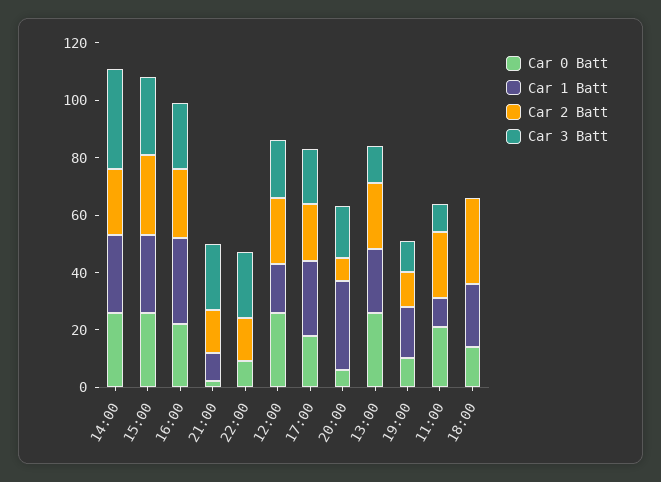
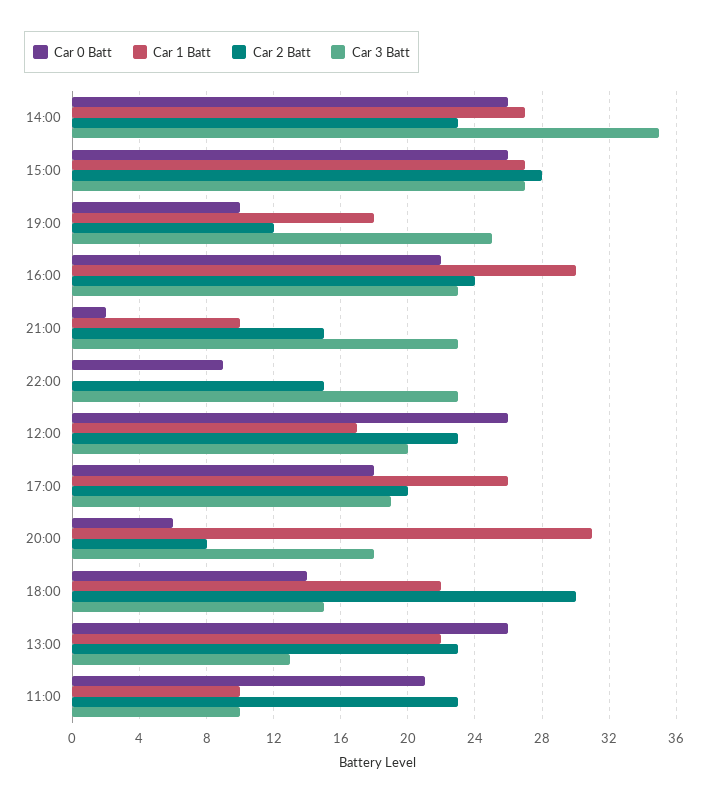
  {
    "Car 0 Batt": {
      "14:00": 26,
      "15:00": 26,
      "16:00": 22,
      "21:00": 2,
      "22:00": 9,
      "12:00": 26,
      "17:00": 18,
      "20:00": 6,
      "13:00": 26,
      "19:00": 10,
      "11:00": 21,
      "18:00": 14
    },
    "Car 1 Batt": {
      "14:00": 27,
      "15:00": 27,
      "16:00": 30,
      "21:00": 10,
      "22:00": 0,
      "12:00": 17,
      "17:00": 26,
      "20:00": 31,
      "13:00": 22,
      "19:00": 18,
      "11:00": 10,
      "18:00": 22
    },
    "Car 2 Batt": {
      "14:00": 23,
      "15:00": 28,
      "16:00": 24,
      "21:00": 15,
      "22:00": 15,
      "12:00": 23,
      "17:00": 20,
      "20:00": 8,
      "13:00": 23,
      "19:00": 12,
      "11:00": 23,
      "18:00": 30
    },
    "Car 3 Batt": {
      "14:00": 35,
      "15:00": 27,
      "16:00": 23,
      "21:00": 23,
      "22:00": 23,
      "12:00": 20,
      "17:00": 19,
      "20:00": 18,
      "13:00": 13,
-     "19:00": 10,
+     "19:00": 25,
      "11:00": 10,
-     "18:00": 0
+     "18:00": 15
    }
  }

